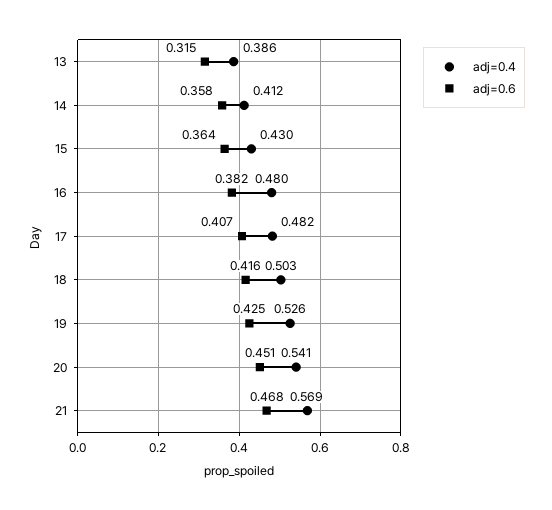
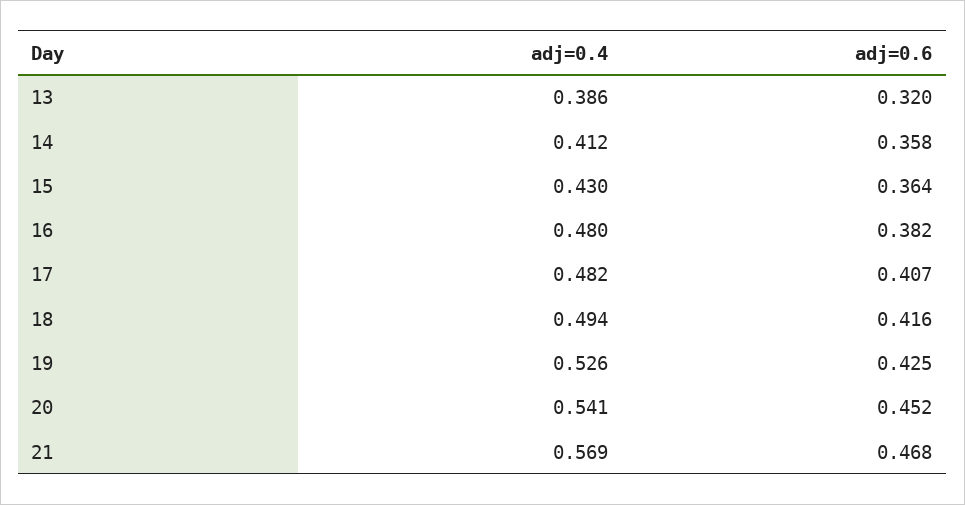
  {
    "adj=0.4": {
      "13": 0.386,
      "14": 0.412,
      "15": 0.43,
      "16": 0.48,
      "17": 0.482,
-     "18": 0.503,
+     "18": 0.494,
      "19": 0.526,
      "20": 0.541,
      "21": 0.569
    },
    "adj=0.6": {
-     "13": 0.315,
+     "13": 0.32,
      "14": 0.358,
      "15": 0.364,
      "16": 0.382,
      "17": 0.407,
      "18": 0.416,
      "19": 0.425,
-     "20": 0.451,
+     "20": 0.452,
      "21": 0.468
    }
  }

